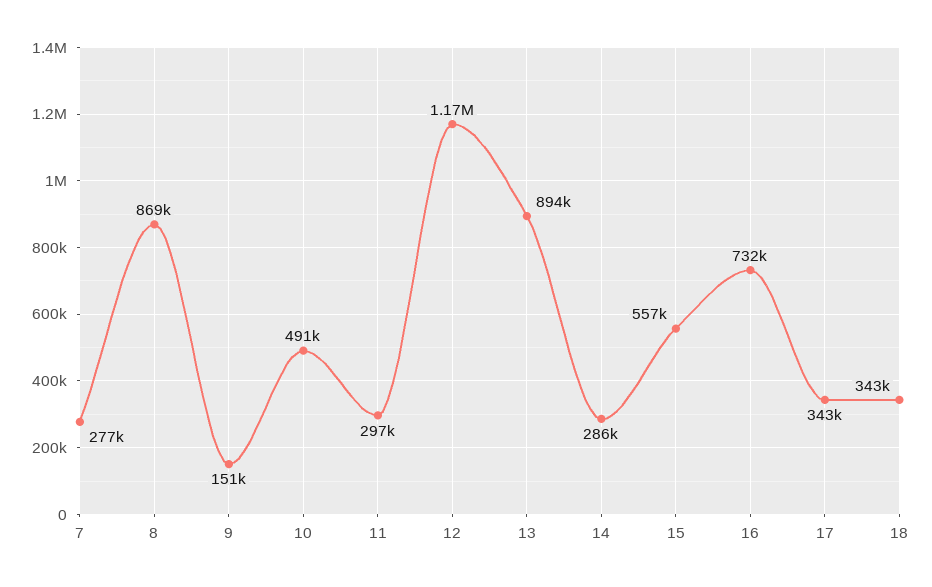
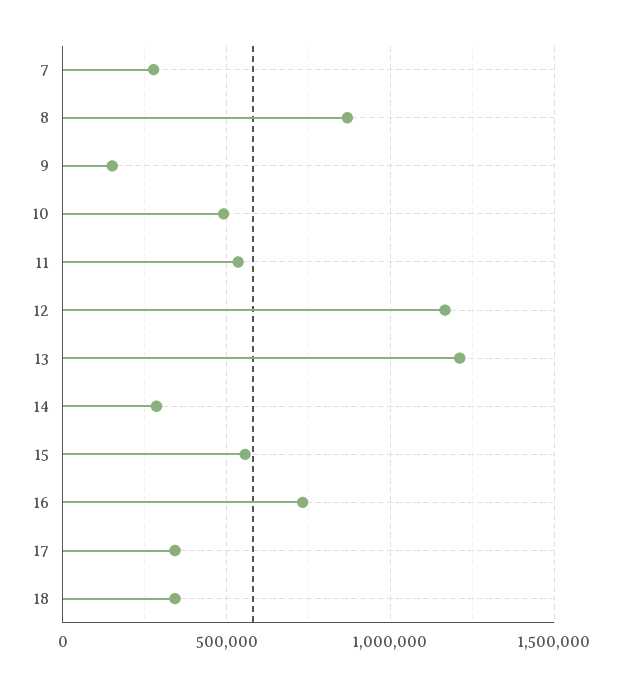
  {
    "7": 277000,
    "8": 869000,
    "9": 151000,
    "10": 491000,
-   "11": 297000,
+   "11": 550000,
    "12": 1170000,
-   "13": 894000,
+   "13": 1200000,
    "14": 286000,
    "15": 557000,
    "16": 732000,
    "17": 343000,
    "18": 343000
  }

